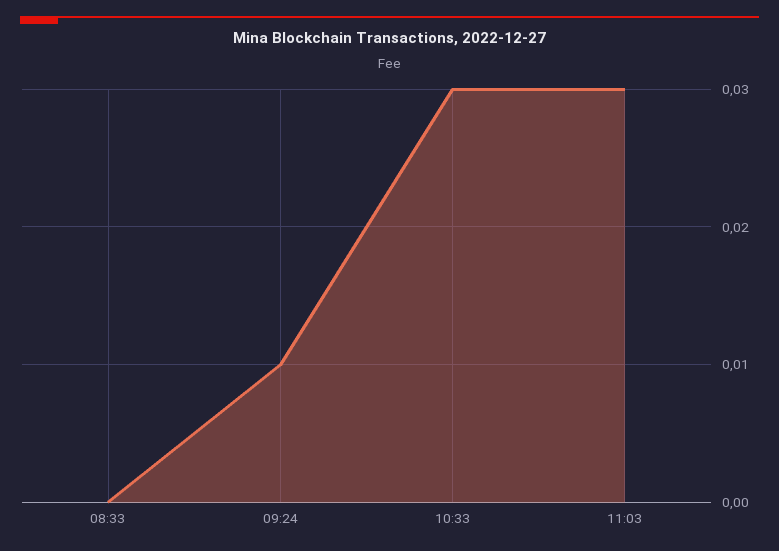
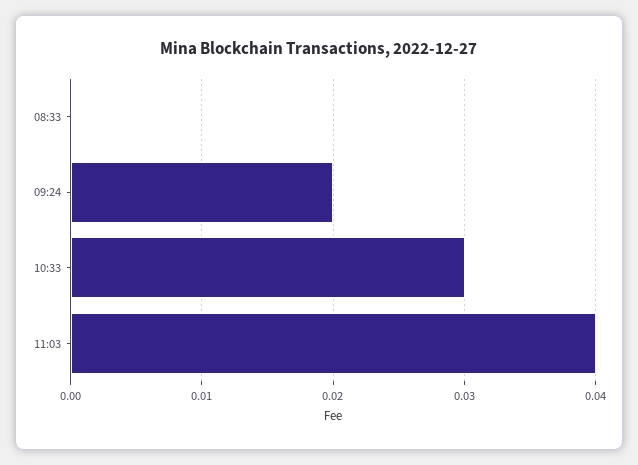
  {
    "08:33": 0,
-   "09:24": 0.01,
+   "09:24": 0.02,
    "10:33": 0.03,
-   "11:03": 0.03
+   "11:03": 0.04
  }

